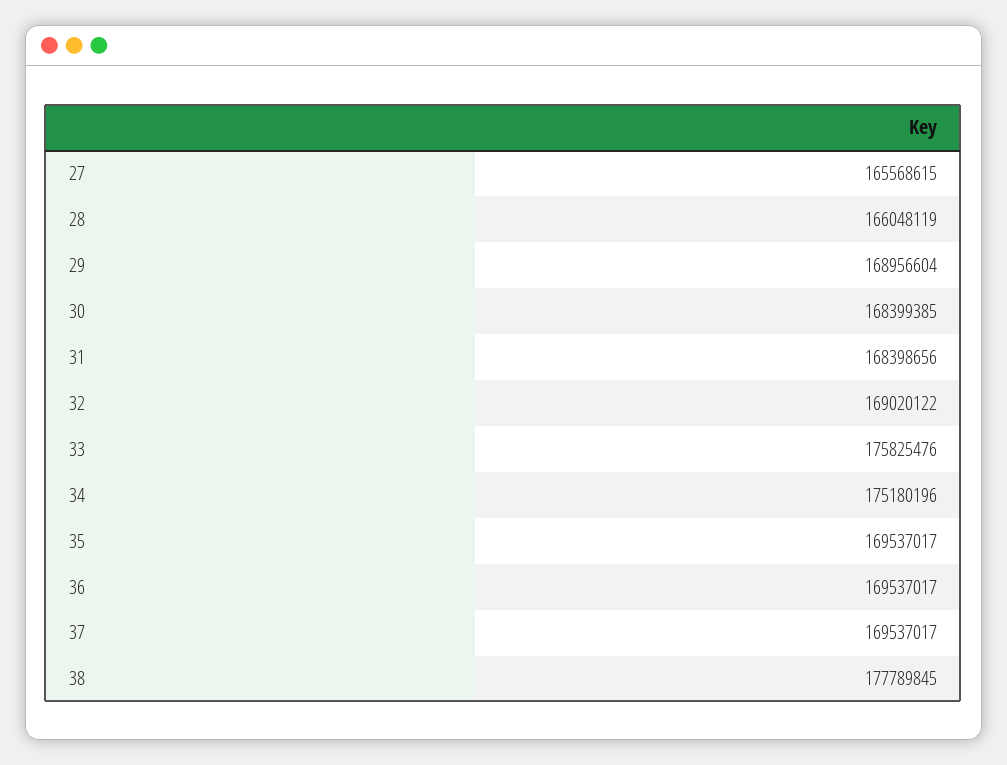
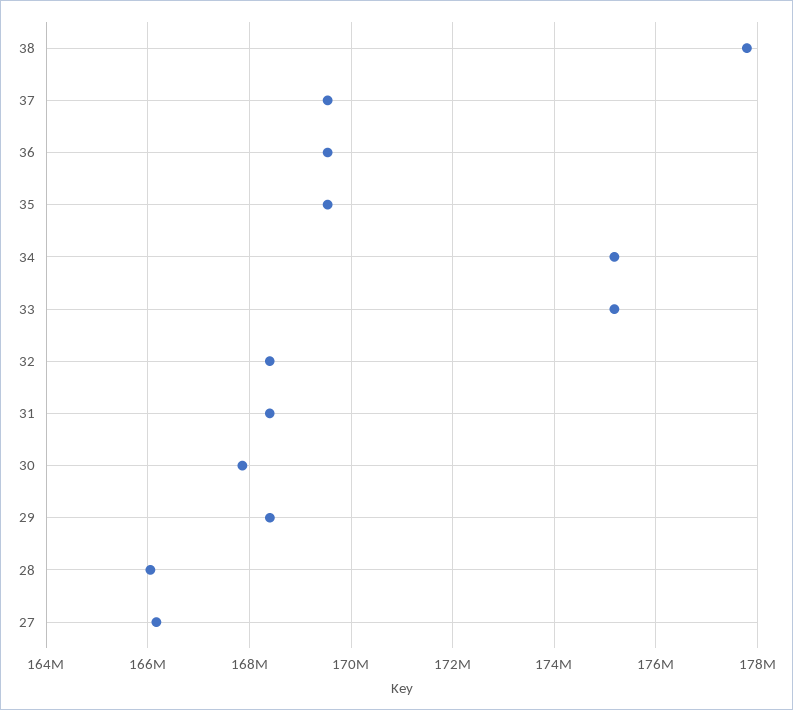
  {
-   "27": 165568615,
+   "27": 166200000,
    "28": 166048119,
-   "29": 168956604,
+   "29": 168400000,
-   "30": 168399385,
+   "30": 167800000,
    "31": 168398656,
-   "32": 169020122,
+   "32": 168400000,
-   "33": 175825476,
+   "33": 175200000,
    "34": 175180196,
    "35": 169537017,
    "36": 169537017,
    "37": 169537017,
    "38": 177789845
  }

